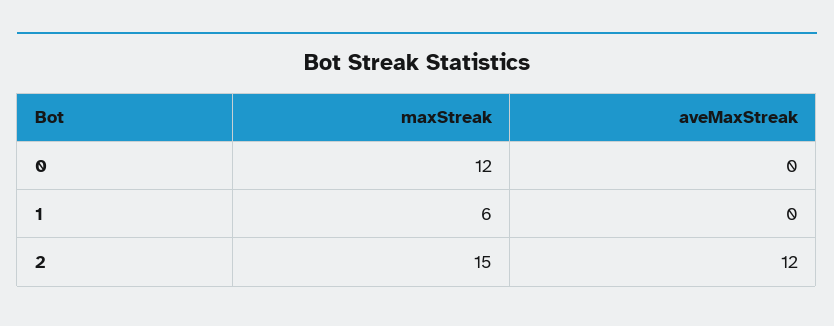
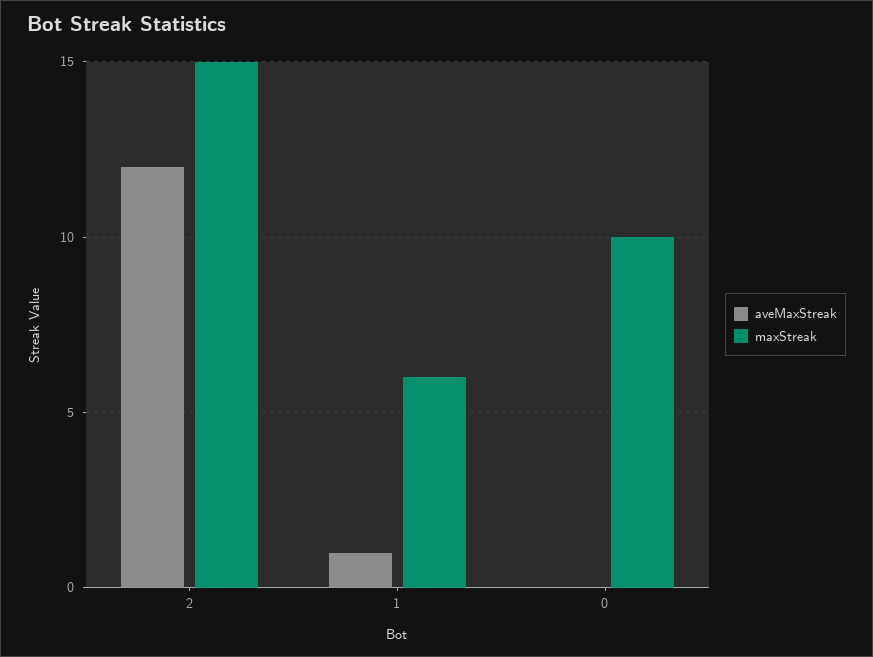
  {
    "maxStreak": {
-     "0": 12,
+     "0": 10,
      "1": 6,
      "2": 15
    },
    "aveMaxStreak": {
      "0": 0,
-     "1": 0,
+     "1": 1,
      "2": 12
    }
  }

